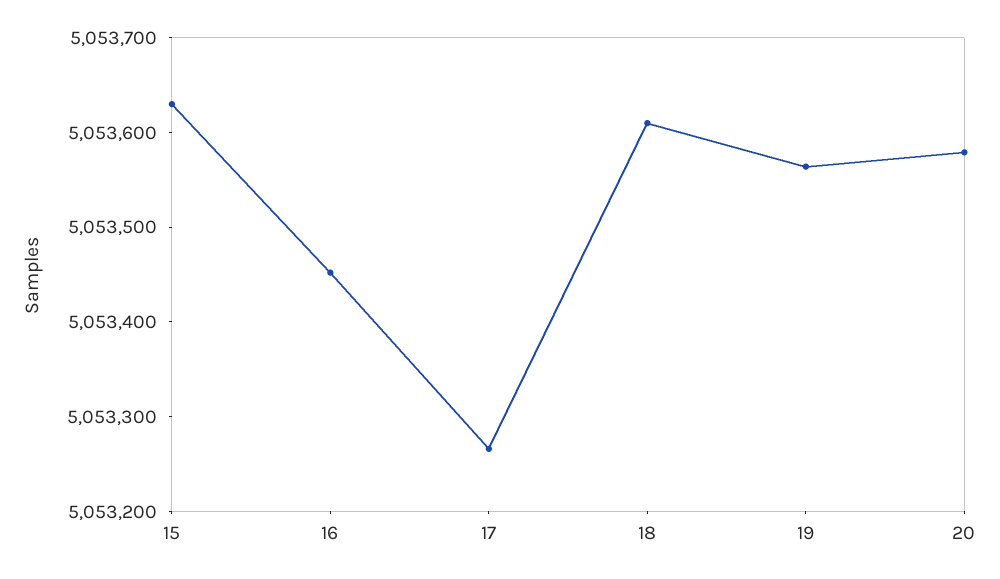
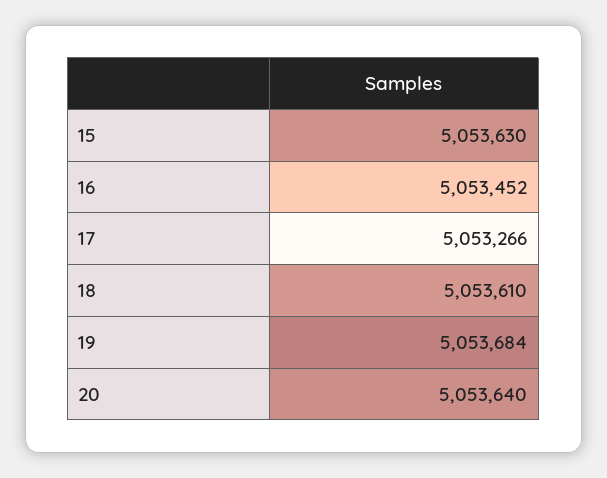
  {
    "15": 5053630,
    "16": 5053452,
    "17": 5053266,
    "18": 5053610,
-   "19": 5053560,
+   "19": 5053684,
-   "20": 5053580
+   "20": 5053640
  }

